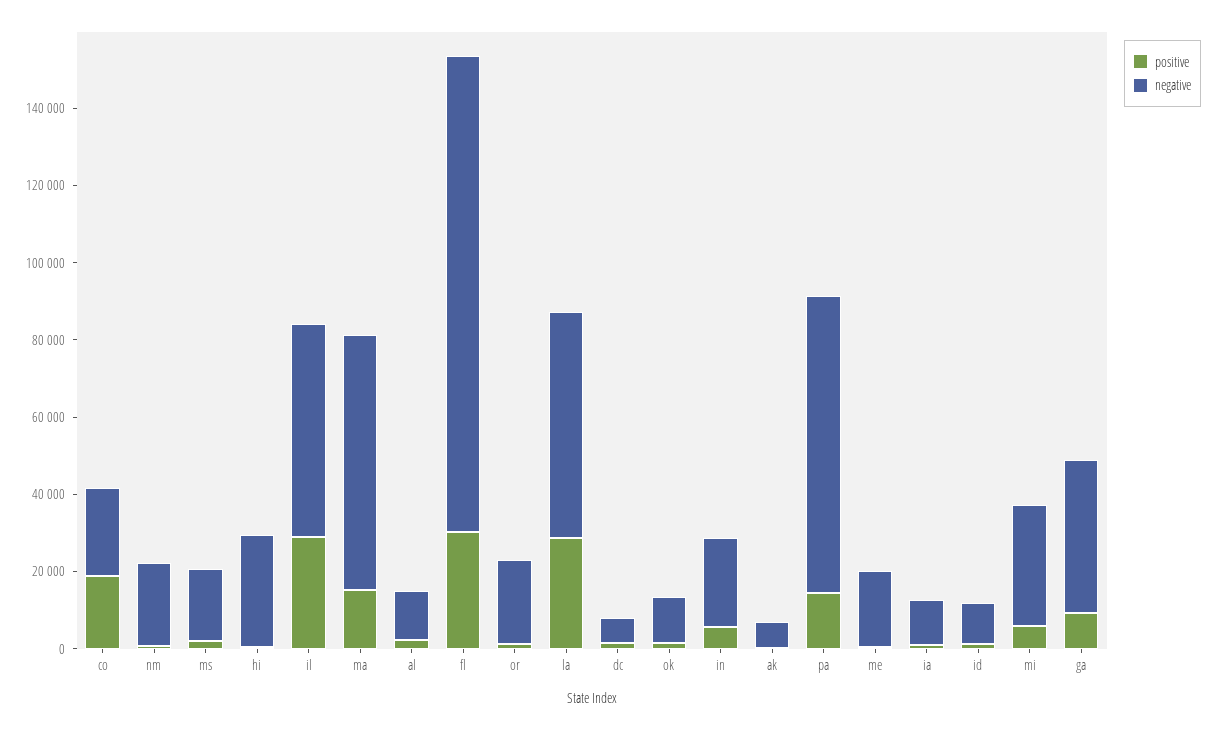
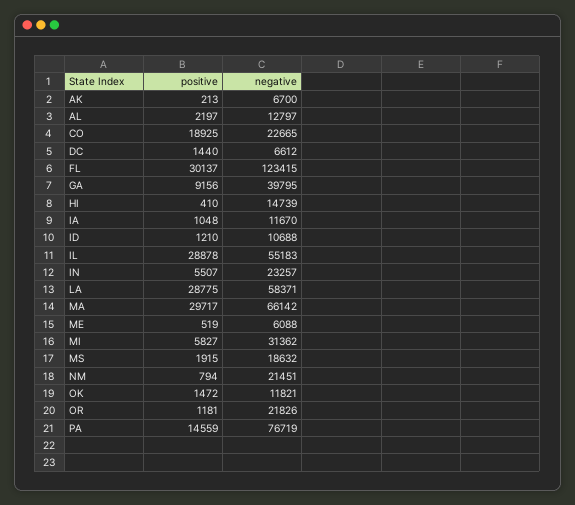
  {
    "positive": {
      "co": 18925,
      "nm": 794,
      "ms": 1915,
      "hi": 410,
      "il": 28878,
-     "ma": 15000,
+     "ma": 29717,
      "al": 2197,
      "fl": 30137,
      "or": 1181,
      "la": 28775,
      "dc": 1440,
      "ok": 1472,
      "in": 5507,
      "ak": 213,
      "pa": 14559,
      "me": 519,
      "ia": 1048,
      "id": 1210,
      "mi": 5827,
      "ga": 9156
    },
    "negative": {
      "co": 22665,
      "nm": 21451,
      "ms": 18632,
-     "hi": 30000,
+     "hi": 14739,
      "il": 55183,
      "ma": 66142,
      "al": 12797,
      "fl": 123415,
      "or": 21826,
      "la": 58371,
      "dc": 6612,
      "ok": 11821,
      "in": 23257,
      "ak": 6700,
      "pa": 76719,
-     "me": 20000,
+     "me": 6088,
      "ia": 11670,
      "id": 10688,
      "mi": 31362,
      "ga": 39795
    }
  }

